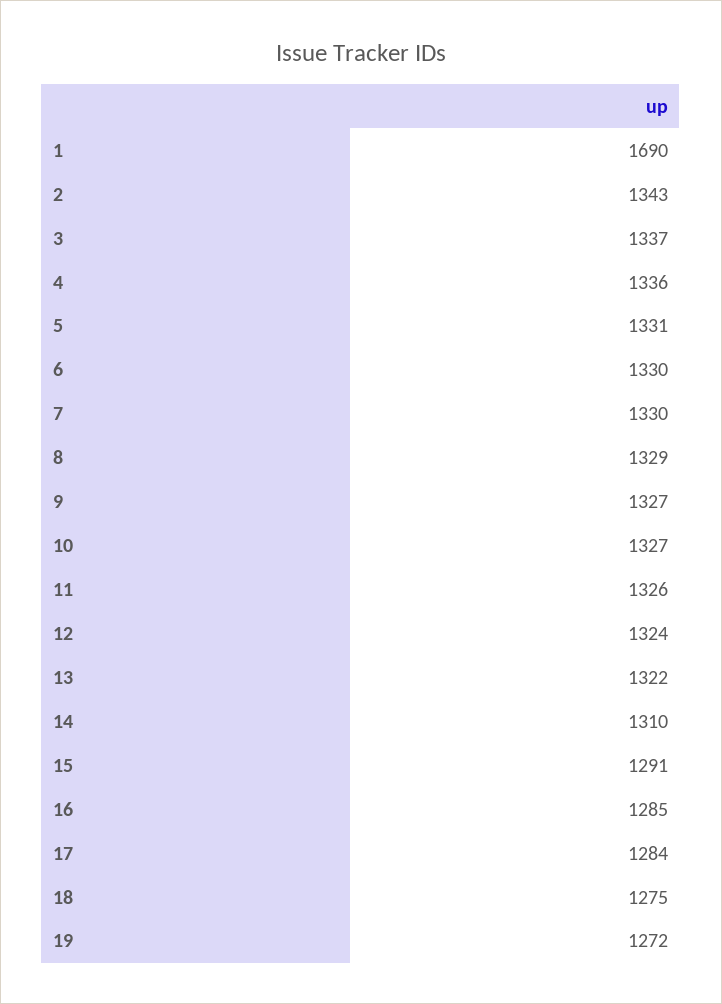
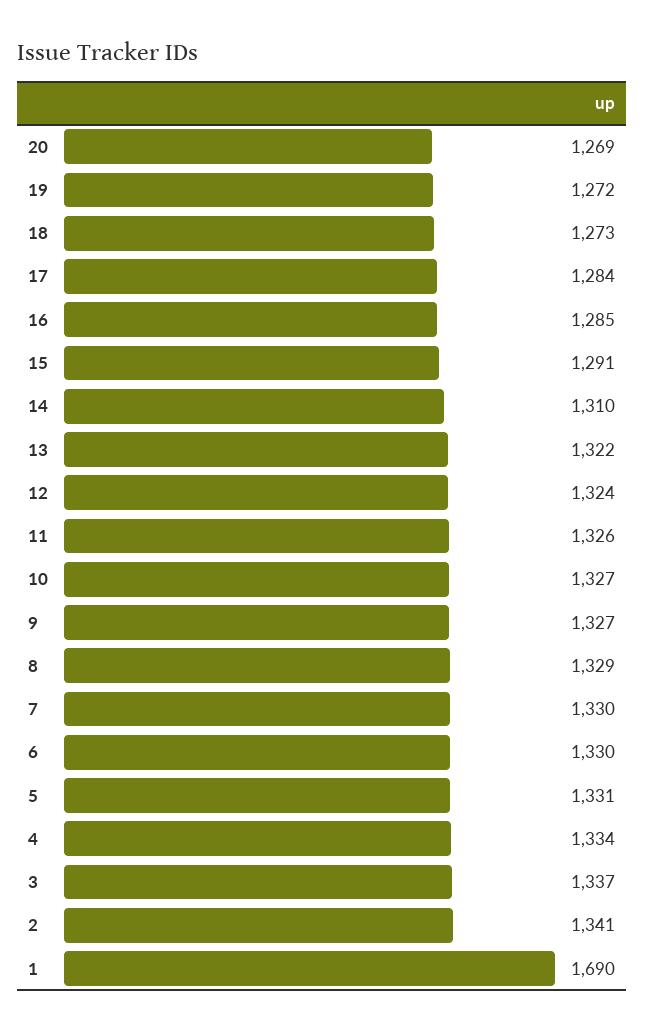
  {
    "1": 1690,
-   "2": 1343,
+   "2": 1341,
    "3": 1337,
-   "4": 1336,
+   "4": 1334,
    "5": 1331,
    "6": 1330,
    "7": 1330,
    "8": 1329,
    "9": 1327,
    "10": 1327,
    "11": 1326,
    "12": 1324,
    "13": 1322,
    "14": 1310,
    "15": 1291,
    "16": 1285,
    "17": 1284,
-   "18": 1275,
+   "18": 1273,
-   "19": 1272
+   "19": 1272,
+   "20": 1269
  }

